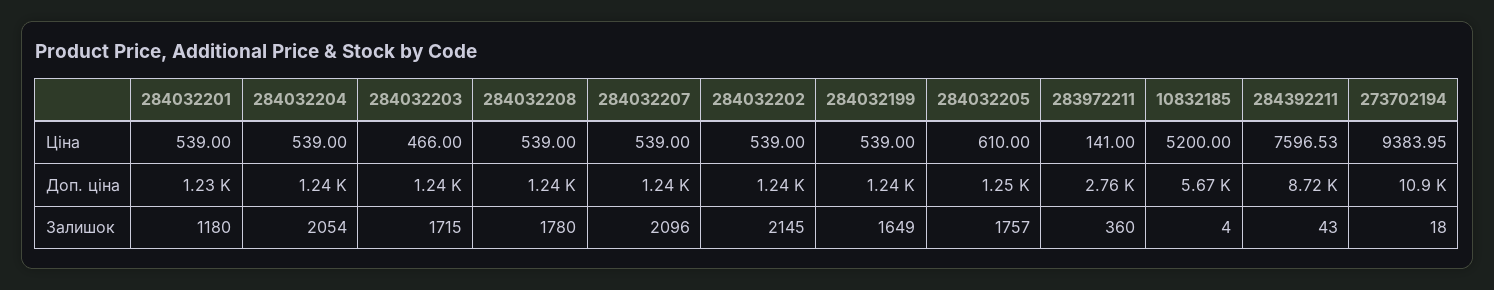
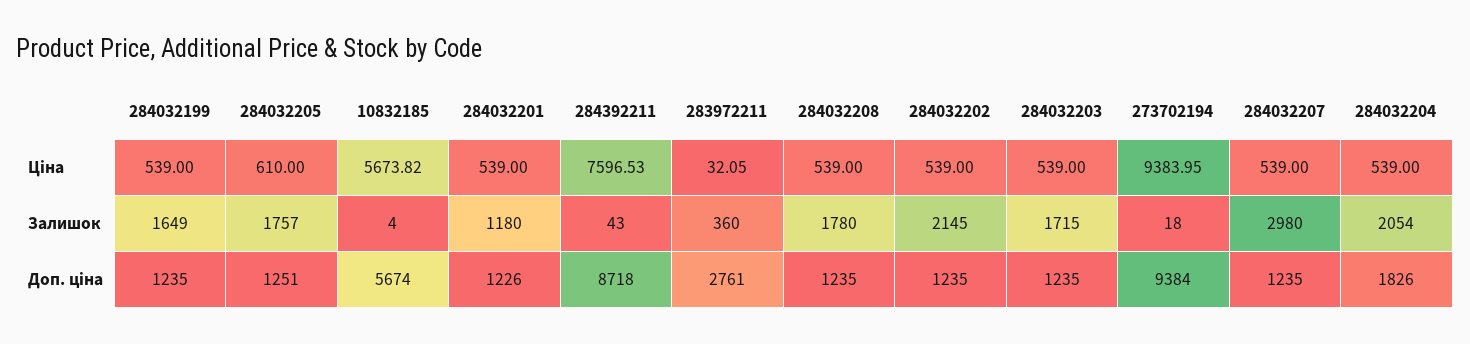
  {
    "284032201": {
      "Ціна": 539,
      "Доп. ціна": 1226,
      "Залишок": 1180
    },
    "284032204": {
      "Ціна": 539,
-     "Доп. ціна": 1240,
+     "Доп. ціна": 1826,
      "Залишок": 2054
    },
    "284032203": {
-     "Ціна": 466,
+     "Ціна": 539,
      "Доп. ціна": 1235,
      "Залишок": 1715
    },
    "284032208": {
      "Ціна": 539,
      "Доп. ціна": 1235,
      "Залишок": 1780
    },
    "284032207": {
      "Ціна": 539,
      "Доп. ціна": 1235,
-     "Залишок": 2096
+     "Залишок": 2980
    },
    "284032202": {
      "Ціна": 539,
      "Доп. ціна": 1235,
      "Залишок": 2145
    },
    "284032199": {
      "Ціна": 539,
      "Доп. ціна": 1235,
      "Залишок": 1649
    },
    "284032205": {
      "Ціна": 610,
      "Доп. ціна": 1251,
      "Залишок": 1757
    },
    "283972211": {
-     "Ціна": 141,
+     "Ціна": 32.05,
      "Доп. ціна": 2761,
      "Залишок": 360
    },
    "10832185": {
-     "Ціна": 5200,
+     "Ціна": 5673.82,
      "Доп. ціна": 5674,
      "Залишок": 4
    },
    "284392211": {
      "Ціна": 7596.53,
      "Доп. ціна": 8718,
      "Залишок": 43
    },
    "273702194": {
      "Ціна": 9383.95,
-     "Доп. ціна": 10900,
+     "Доп. ціна": 9384,
      "Залишок": 18
    }
  }

